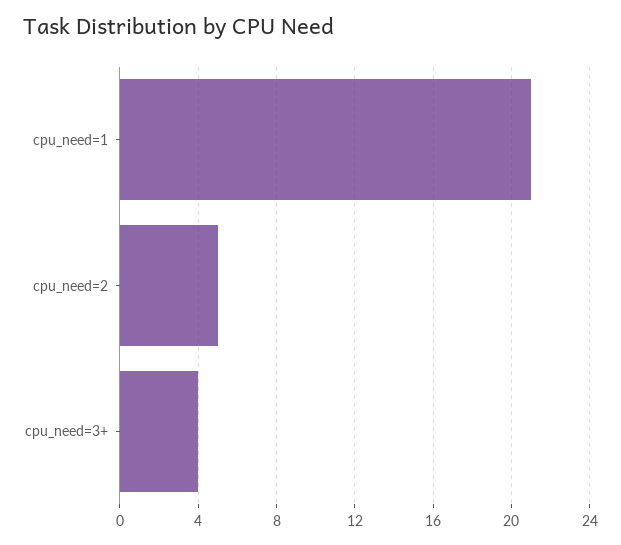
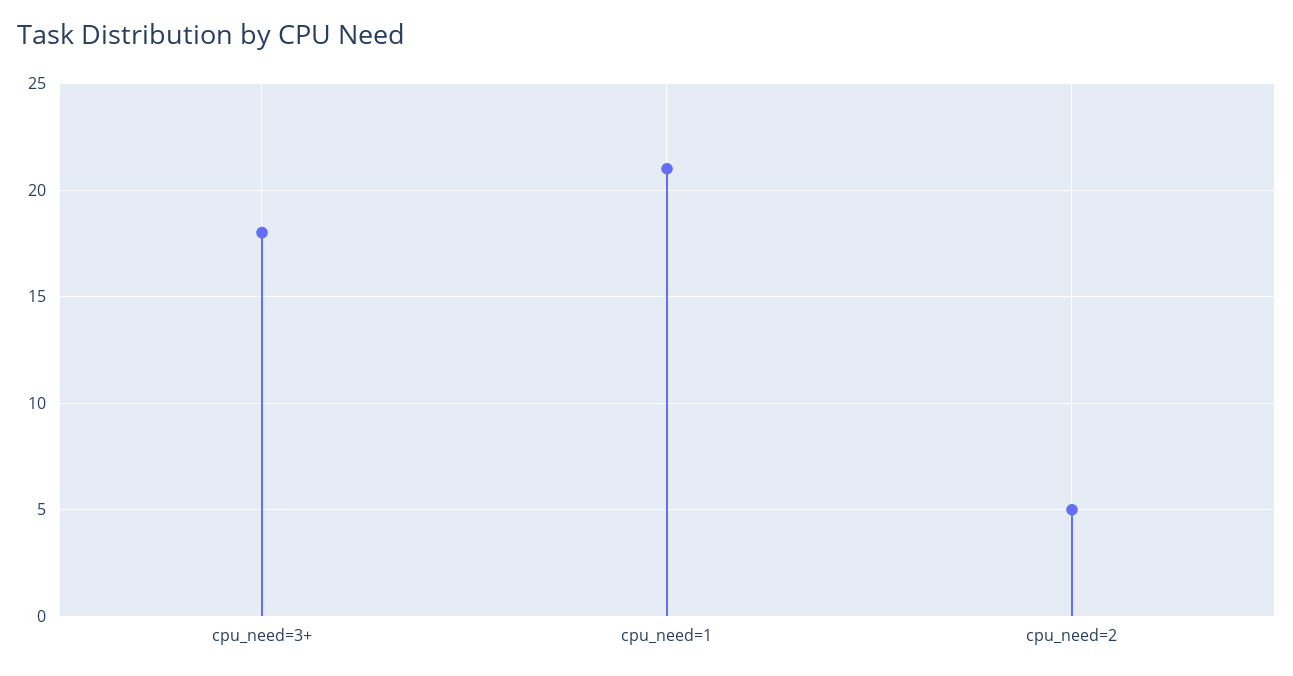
  {
    "cpu_need=1": 21,
    "cpu_need=2": 5,
-   "cpu_need=3+": 4
+   "cpu_need=3+": 18
  }

